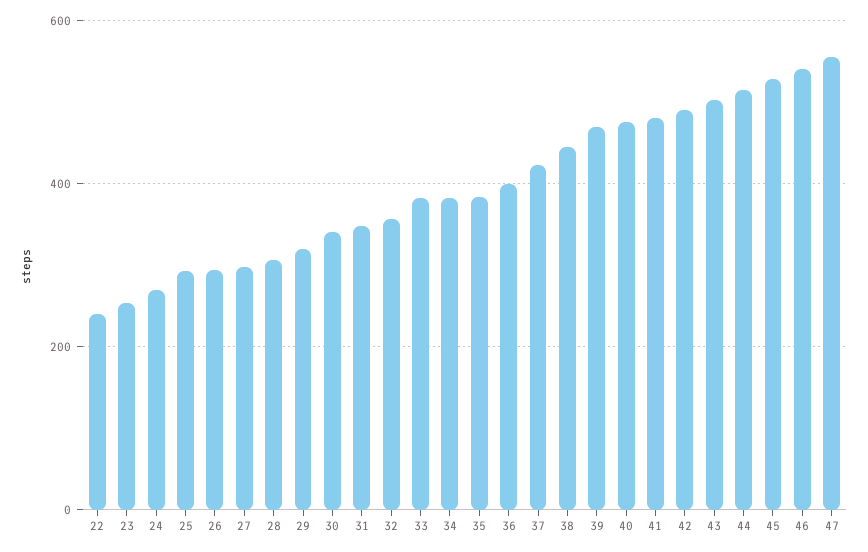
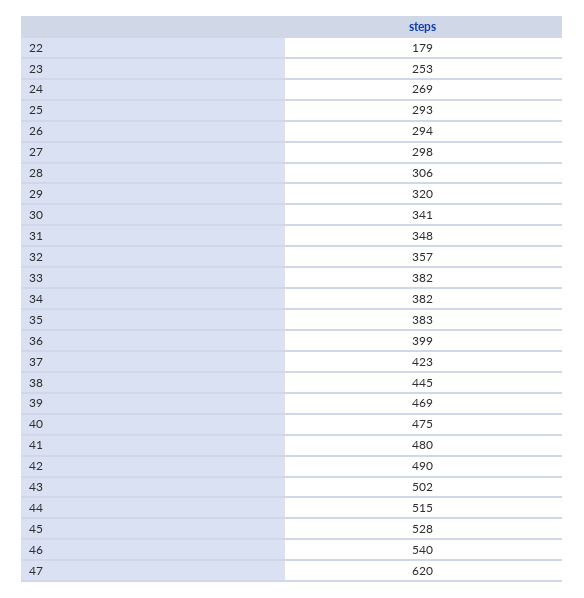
  {
-   "22": 240,
+   "22": 179,
    "23": 253,
    "24": 269,
    "25": 293,
    "26": 294,
    "27": 298,
    "28": 306,
    "29": 320,
    "30": 341,
    "31": 348,
    "32": 357,
    "33": 382,
    "34": 382,
    "35": 383,
    "36": 399,
    "37": 423,
    "38": 445,
    "39": 469,
    "40": 475,
    "41": 480,
    "42": 490,
    "43": 502,
    "44": 515,
    "45": 528,
    "46": 540,
-   "47": 560
+   "47": 620
  }

